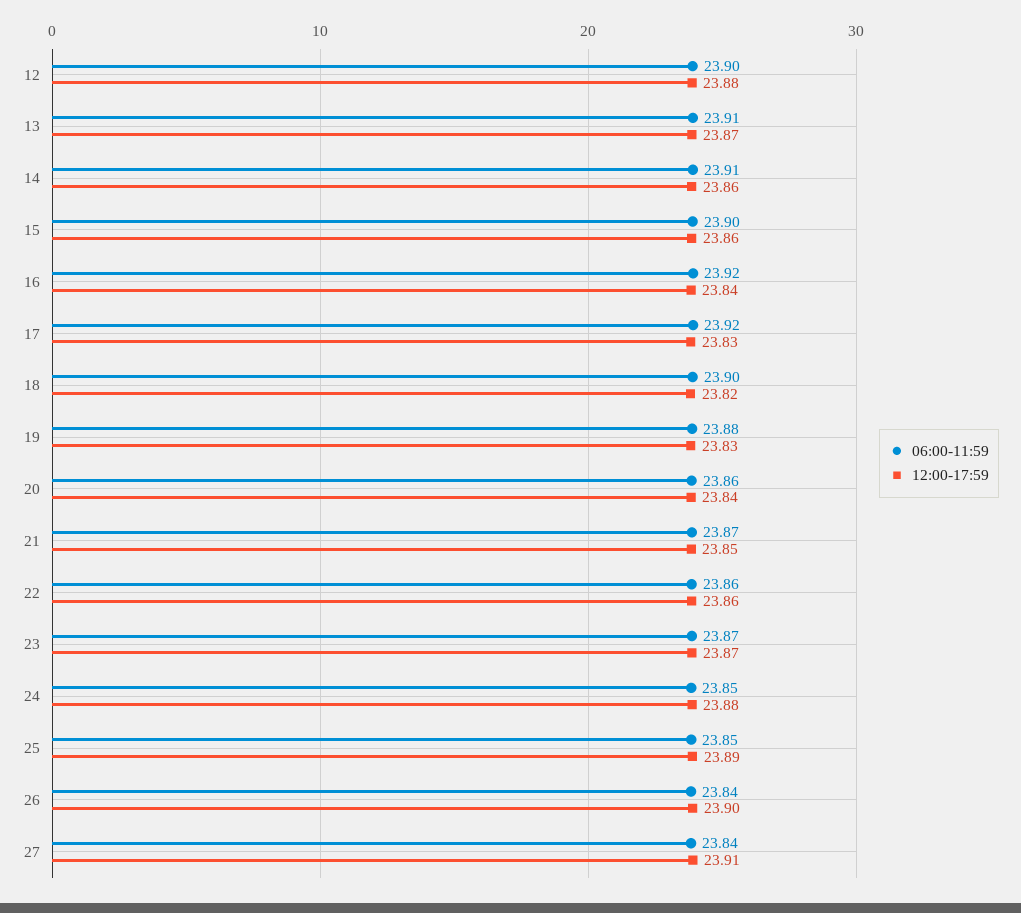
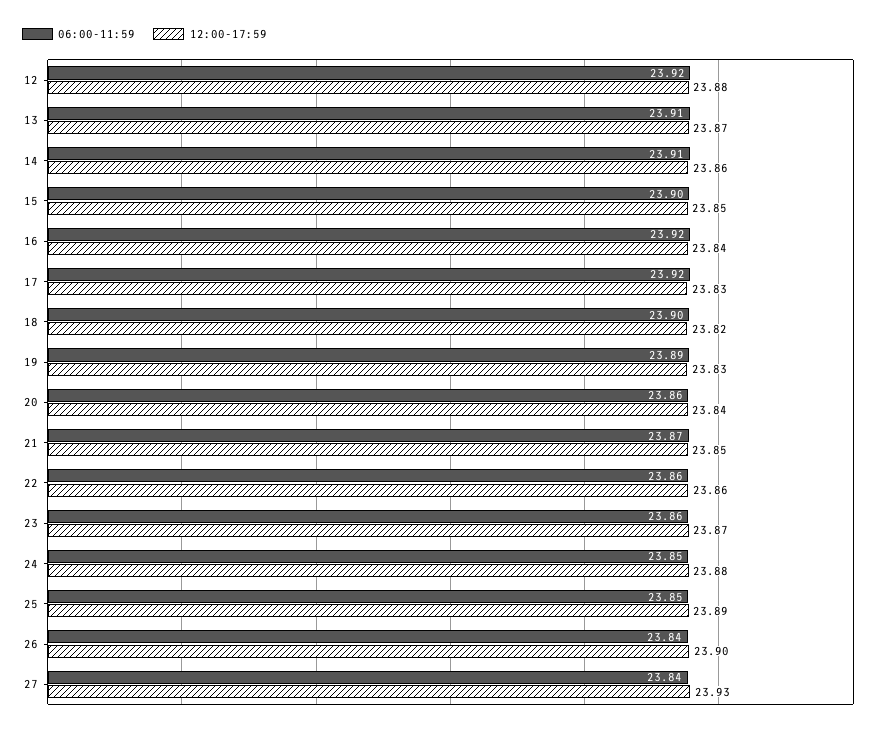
  {
    "06:00-11:59": {
-     "12": 23.9,
+     "12": 23.92,
      "13": 23.91,
      "14": 23.91,
      "15": 23.9,
      "16": 23.92,
      "17": 23.92,
      "18": 23.9,
-     "19": 23.88,
+     "19": 23.89,
      "20": 23.86,
      "21": 23.87,
      "22": 23.86,
-     "23": 23.87,
+     "23": 23.86,
      "24": 23.85,
      "25": 23.85,
      "26": 23.84,
      "27": 23.84
    },
    "12:00-17:59": {
      "12": 23.88,
      "13": 23.87,
      "14": 23.86,
-     "15": 23.86,
+     "15": 23.85,
      "16": 23.84,
      "17": 23.83,
      "18": 23.82,
      "19": 23.83,
      "20": 23.84,
      "21": 23.85,
      "22": 23.86,
      "23": 23.87,
      "24": 23.88,
      "25": 23.89,
      "26": 23.9,
-     "27": 23.91
+     "27": 23.93
    }
  }

